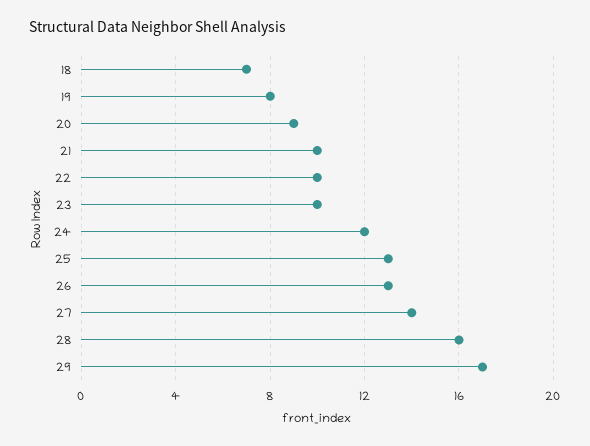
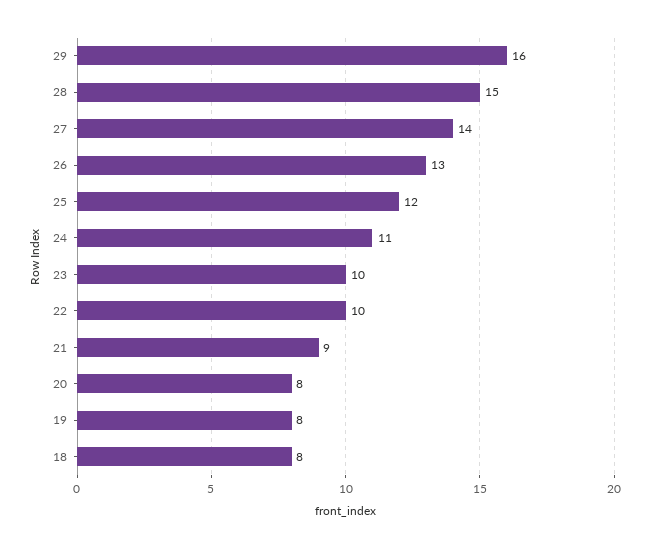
  {
-   "18": 7,
+   "18": 8,
    "19": 8,
-   "20": 9,
+   "20": 8,
-   "21": 10,
+   "21": 9,
    "22": 10,
    "23": 10,
-   "24": 12,
+   "24": 11,
-   "25": 13,
+   "25": 12,
    "26": 13,
    "27": 14,
-   "28": 16,
+   "28": 15,
-   "29": 17
+   "29": 16
  }

